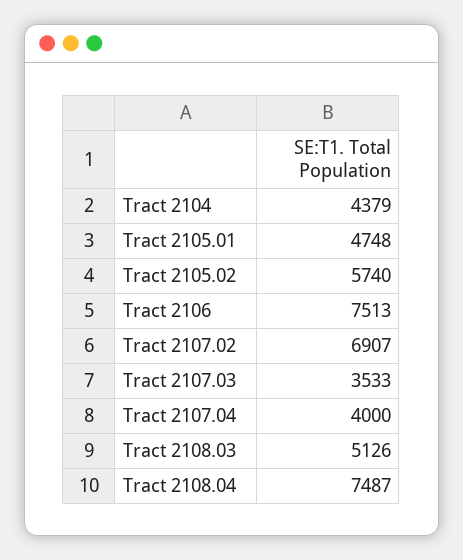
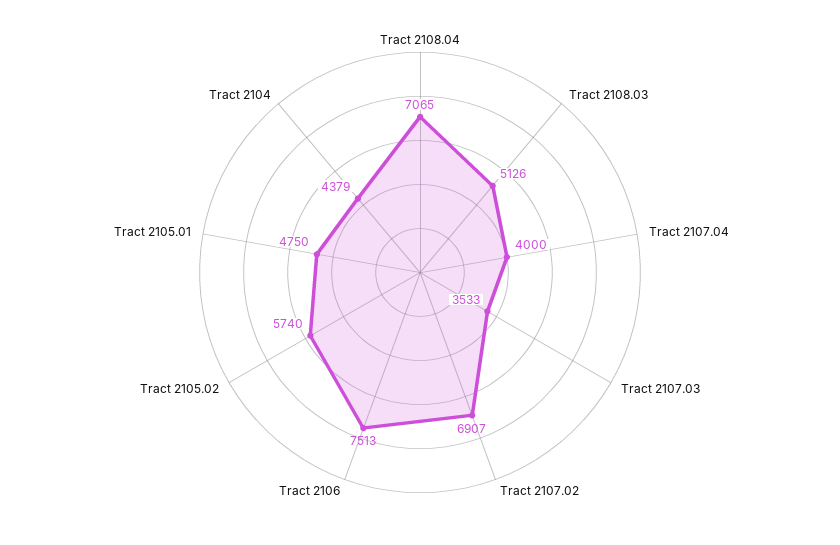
  {
    "Tract 2104": 4379,
-   "Tract 2105.01": 4748,
+   "Tract 2105.01": 4750,
    "Tract 2105.02": 5740,
    "Tract 2106": 7513,
    "Tract 2107.02": 6907,
    "Tract 2107.03": 3533,
    "Tract 2107.04": 4000,
    "Tract 2108.03": 5126,
-   "Tract 2108.04": 7487
+   "Tract 2108.04": 7065
  }

